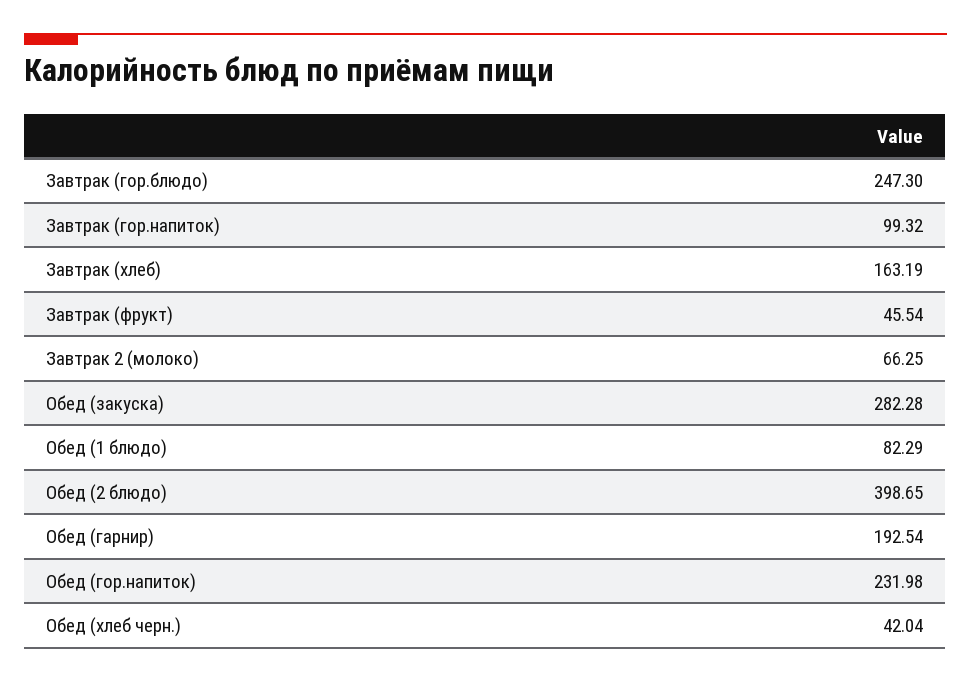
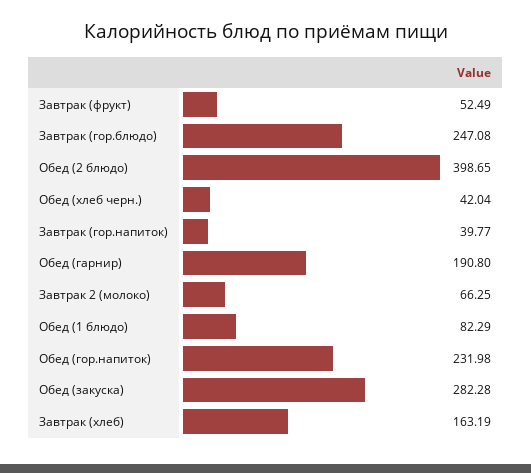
  {
-   "Завтрак (гор.блюдо)": 247.3,
+   "Завтрак (гор.блюдо)": 247.08,
-   "Завтрак (гор.напиток)": 99.32,
+   "Завтрак (гор.напиток)": 39.77,
    "Завтрак (хлеб)": 163.19,
-   "Завтрак (фрукт)": 45.54,
+   "Завтрак (фрукт)": 52.49,
    "Завтрак 2 (молоко)": 66.25,
    "Обед (закуска)": 282.28,
    "Обед (1 блюдо)": 82.29,
    "Обед (2 блюдо)": 398.65,
-   "Обед (гарнир)": 192.54,
+   "Обед (гарнир)": 190.8,
    "Обед (гор.напиток)": 231.98,
    "Обед (хлеб черн.)": 42.04
  }

